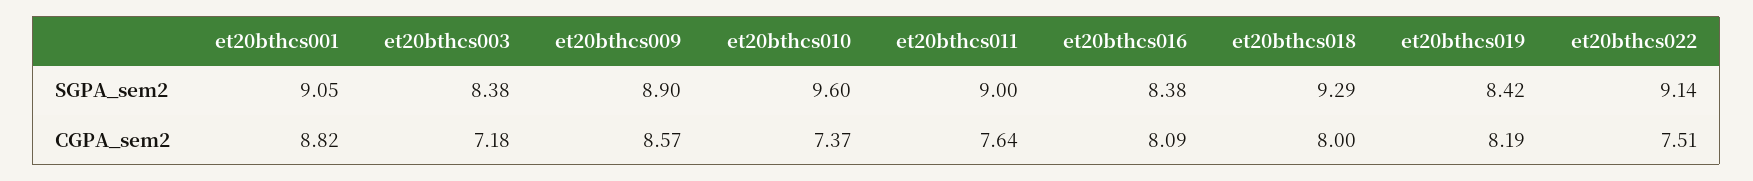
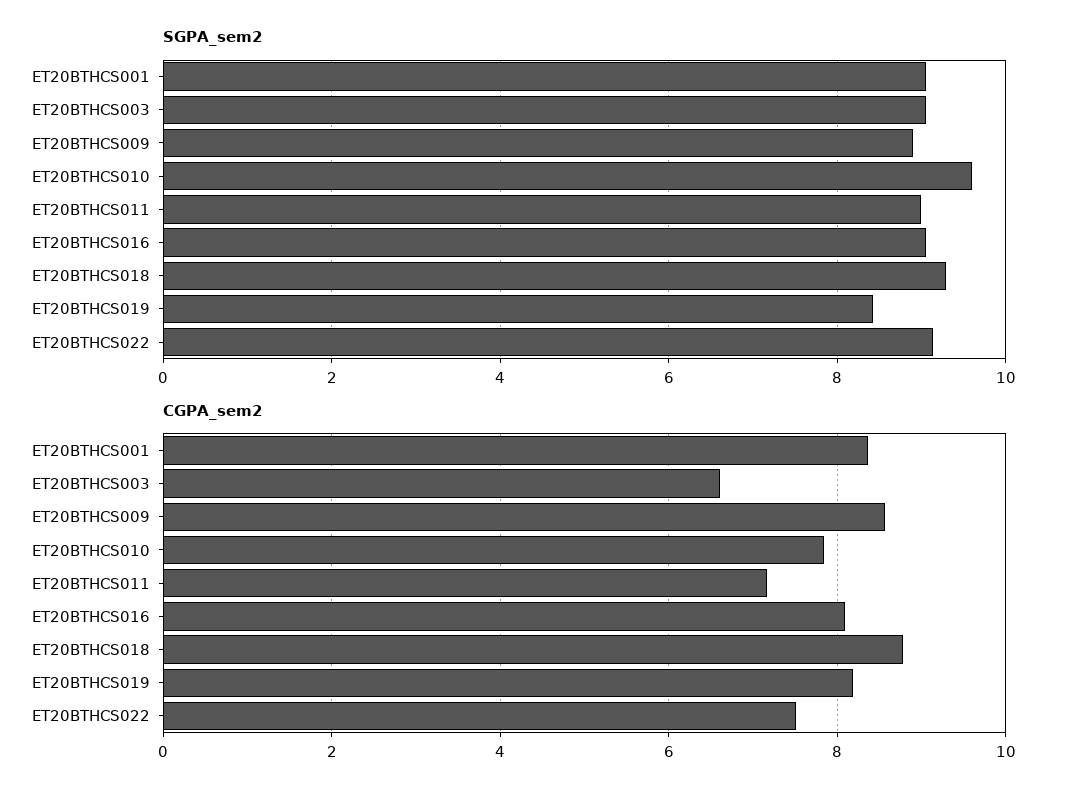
  {
    "SGPA_sem2": {
      "et20bthcs001": 9.05,
-     "et20bthcs003": 8.38,
+     "et20bthcs003": 9,
      "et20bthcs009": 8.9,
      "et20bthcs010": 9.6,
      "et20bthcs011": 9,
-     "et20bthcs016": 8.38,
+     "et20bthcs016": 9,
      "et20bthcs018": 9.29,
      "et20bthcs019": 8.42,
      "et20bthcs022": 9.14
    },
    "CGPA_sem2": {
-     "et20bthcs001": 8.82,
+     "et20bthcs001": 8.4,
-     "et20bthcs003": 7.18,
+     "et20bthcs003": 6.6,
      "et20bthcs009": 8.57,
-     "et20bthcs010": 7.37,
+     "et20bthcs010": 7.8,
-     "et20bthcs011": 7.64,
+     "et20bthcs011": 7.2,
      "et20bthcs016": 8.09,
-     "et20bthcs018": 8,
+     "et20bthcs018": 8.8,
      "et20bthcs019": 8.19,
      "et20bthcs022": 7.51
    }
  }

